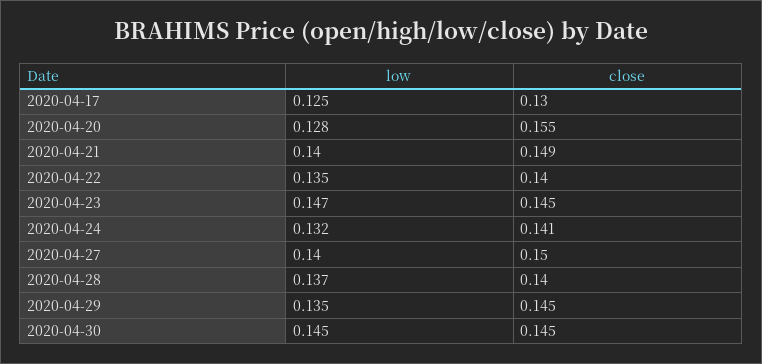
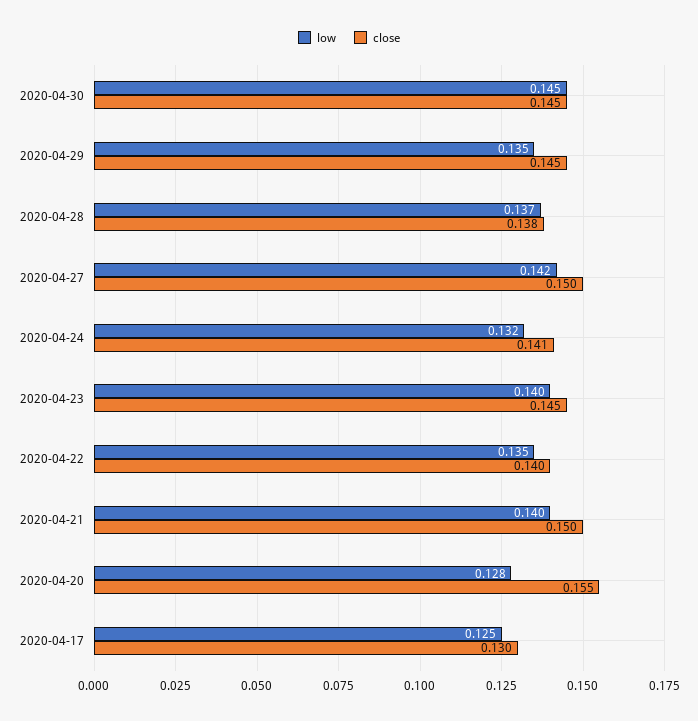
  {
    "low": {
      "2020-04-17": 0.125,
      "2020-04-20": 0.128,
      "2020-04-21": 0.14,
      "2020-04-22": 0.135,
-     "2020-04-23": 0.147,
+     "2020-04-23": 0.14,
      "2020-04-24": 0.132,
-     "2020-04-27": 0.14,
+     "2020-04-27": 0.142,
      "2020-04-28": 0.137,
      "2020-04-29": 0.135,
      "2020-04-30": 0.145
    },
    "close": {
      "2020-04-17": 0.13,
      "2020-04-20": 0.155,
-     "2020-04-21": 0.149,
+     "2020-04-21": 0.15,
      "2020-04-22": 0.14,
      "2020-04-23": 0.145,
      "2020-04-24": 0.141,
      "2020-04-27": 0.15,
-     "2020-04-28": 0.14,
+     "2020-04-28": 0.138,
      "2020-04-29": 0.145,
      "2020-04-30": 0.145
    }
  }

